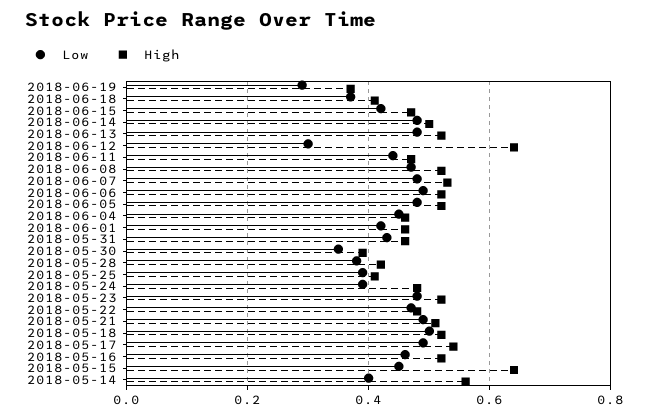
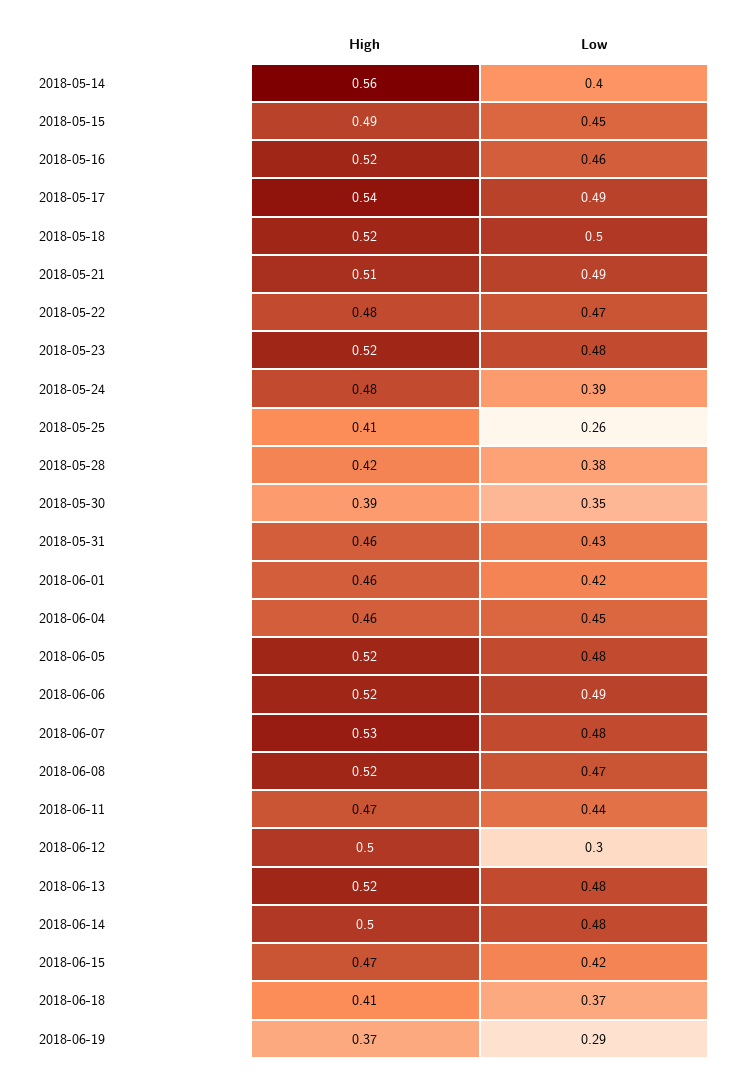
  {
    "Low": {
      "2018-06-19": 0.29,
      "2018-06-18": 0.37,
      "2018-06-15": 0.42,
      "2018-06-14": 0.48,
      "2018-06-13": 0.48,
      "2018-06-12": 0.3,
      "2018-06-11": 0.44,
      "2018-06-08": 0.47,
      "2018-06-07": 0.48,
      "2018-06-06": 0.49,
      "2018-06-05": 0.48,
      "2018-06-04": 0.45,
      "2018-06-01": 0.42,
      "2018-05-31": 0.43,
      "2018-05-30": 0.35,
      "2018-05-28": 0.38,
-     "2018-05-25": 0.4,
+     "2018-05-25": 0.26,
      "2018-05-24": 0.39,
      "2018-05-23": 0.48,
      "2018-05-22": 0.47,
      "2018-05-21": 0.49,
      "2018-05-18": 0.5,
      "2018-05-17": 0.49,
      "2018-05-16": 0.46,
      "2018-05-15": 0.45,
      "2018-05-14": 0.4
    },
    "High": {
      "2018-06-19": 0.37,
      "2018-06-18": 0.41,
      "2018-06-15": 0.47,
      "2018-06-14": 0.5,
      "2018-06-13": 0.52,
-     "2018-06-12": 0.65,
+     "2018-06-12": 0.5,
      "2018-06-11": 0.47,
      "2018-06-08": 0.52,
      "2018-06-07": 0.53,
      "2018-06-06": 0.52,
      "2018-06-05": 0.52,
      "2018-06-04": 0.46,
      "2018-06-01": 0.46,
      "2018-05-31": 0.46,
      "2018-05-30": 0.39,
      "2018-05-28": 0.42,
      "2018-05-25": 0.41,
      "2018-05-24": 0.48,
      "2018-05-23": 0.52,
      "2018-05-22": 0.48,
      "2018-05-21": 0.51,
      "2018-05-18": 0.52,
      "2018-05-17": 0.54,
      "2018-05-16": 0.52,
-     "2018-05-15": 0.65,
+     "2018-05-15": 0.49,
      "2018-05-14": 0.56
    }
  }

